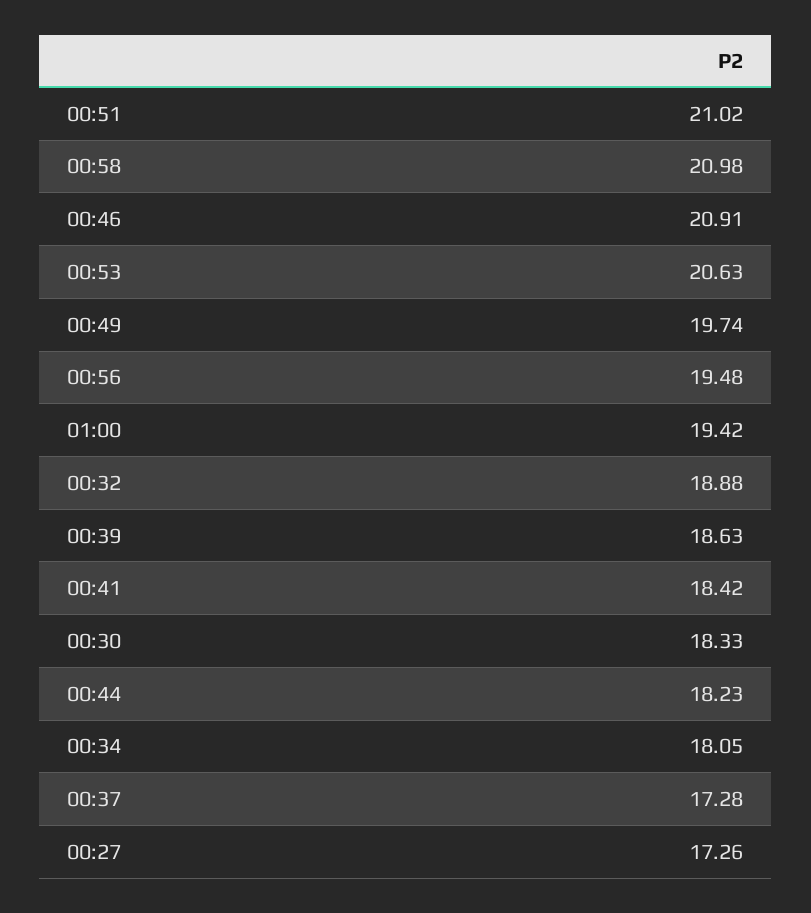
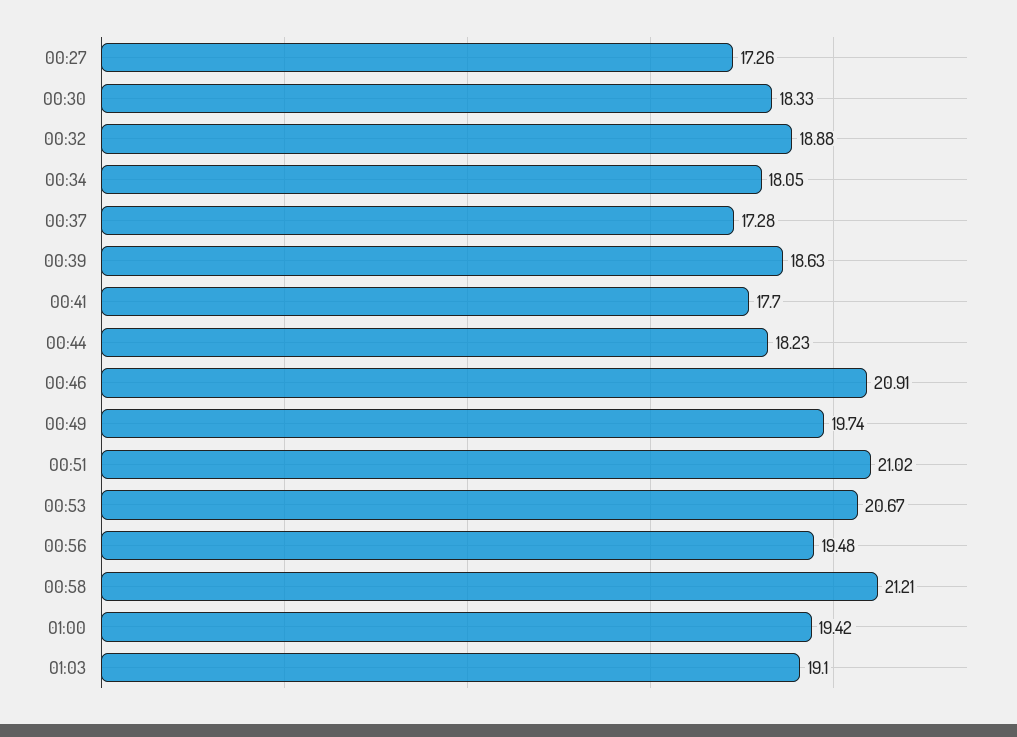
  {
    "00:51": 21.02,
-   "00:58": 20.98,
+   "00:58": 21.21,
    "00:46": 20.91,
-   "00:53": 20.63,
+   "00:53": 20.67,
    "00:49": 19.74,
    "00:56": 19.48,
    "01:00": 19.42,
    "00:32": 18.88,
    "00:39": 18.63,
-   "00:41": 18.42,
+   "00:41": 17.7,
    "00:30": 18.33,
    "00:44": 18.23,
    "00:34": 18.05,
    "00:37": 17.28,
-   "00:27": 17.26
+   "00:27": 17.26,
+   "01:03": 19.1
  }

